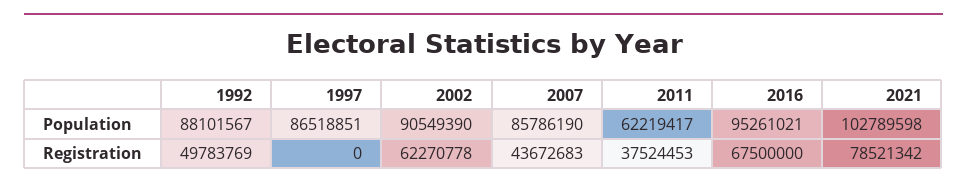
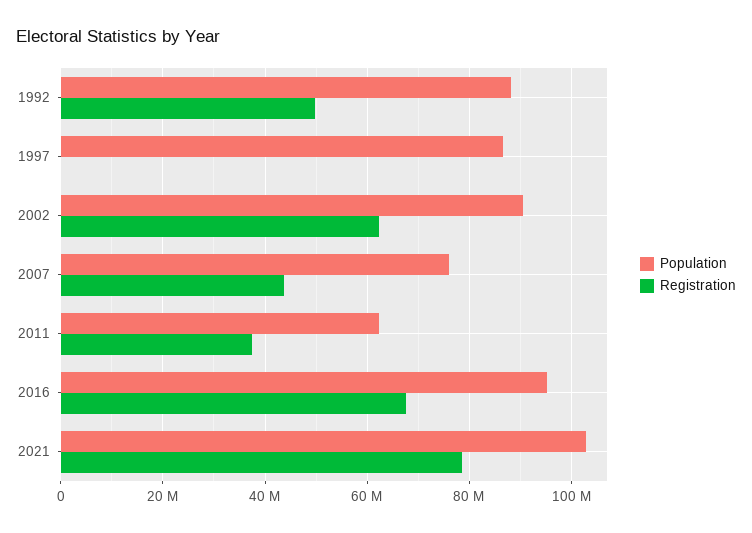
  {
    "Population": {
      "1992": 88101567,
      "1997": 86518851,
      "2002": 90549390,
-     "2007": 85786190,
+     "2007": 76000000,
      "2011": 62219417,
      "2016": 95261021,
      "2021": 102789598
    },
    "Registration": {
      "1992": 49783769,
      "1997": 0,
      "2002": 62270778,
      "2007": 43672683,
      "2011": 37524453,
      "2016": 67500000,
      "2021": 78521342
    }
  }

